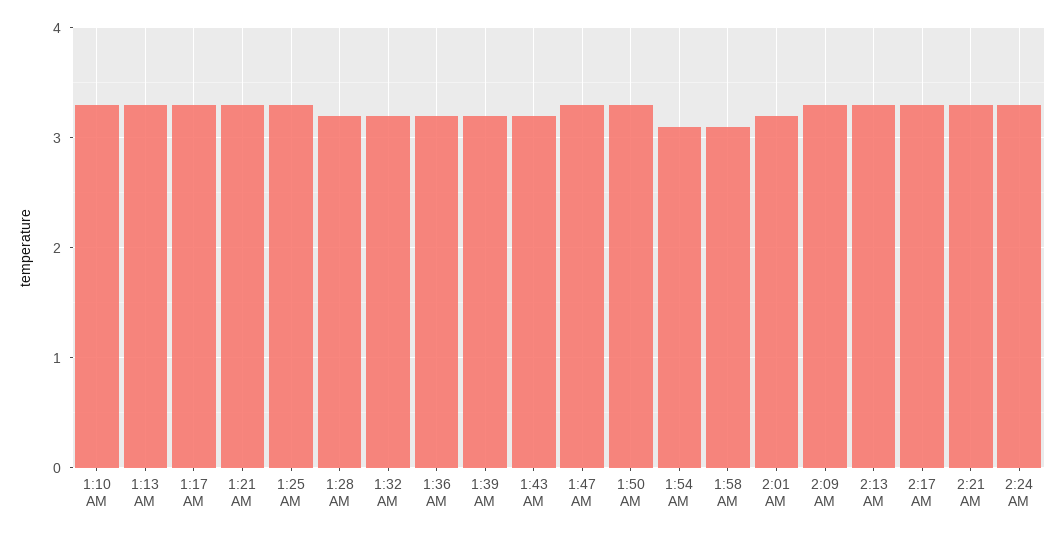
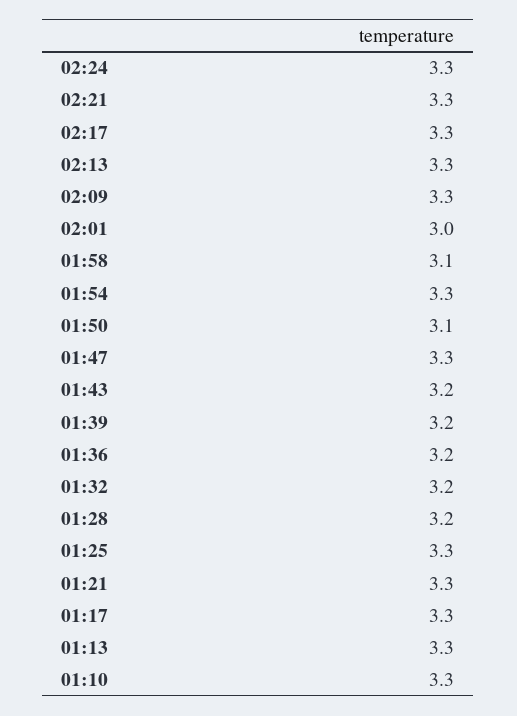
  {
    "1:10 AM": 3.3,
    "1:13 AM": 3.3,
    "1:17 AM": 3.3,
    "1:21 AM": 3.3,
    "1:25 AM": 3.3,
    "1:28 AM": 3.2,
    "1:32 AM": 3.2,
    "1:36 AM": 3.2,
    "1:39 AM": 3.2,
    "1:43 AM": 3.2,
    "1:47 AM": 3.3,
-   "1:50 AM": 3.3,
+   "1:50 AM": 3.1,
-   "1:54 AM": 3.1,
+   "1:54 AM": 3.3,
    "1:58 AM": 3.1,
-   "2:01 AM": 3.2,
+   "2:01 AM": 3,
    "2:09 AM": 3.3,
    "2:13 AM": 3.3,
    "2:17 AM": 3.3,
    "2:21 AM": 3.3,
    "2:24 AM": 3.3
  }

